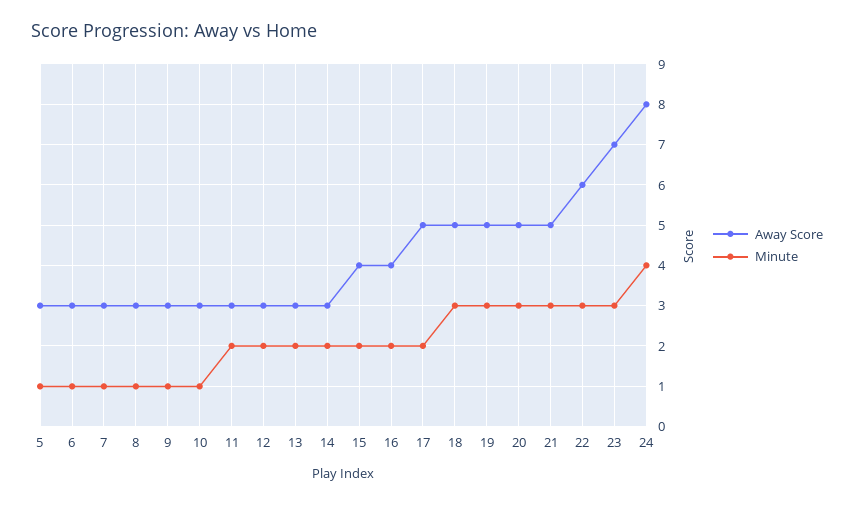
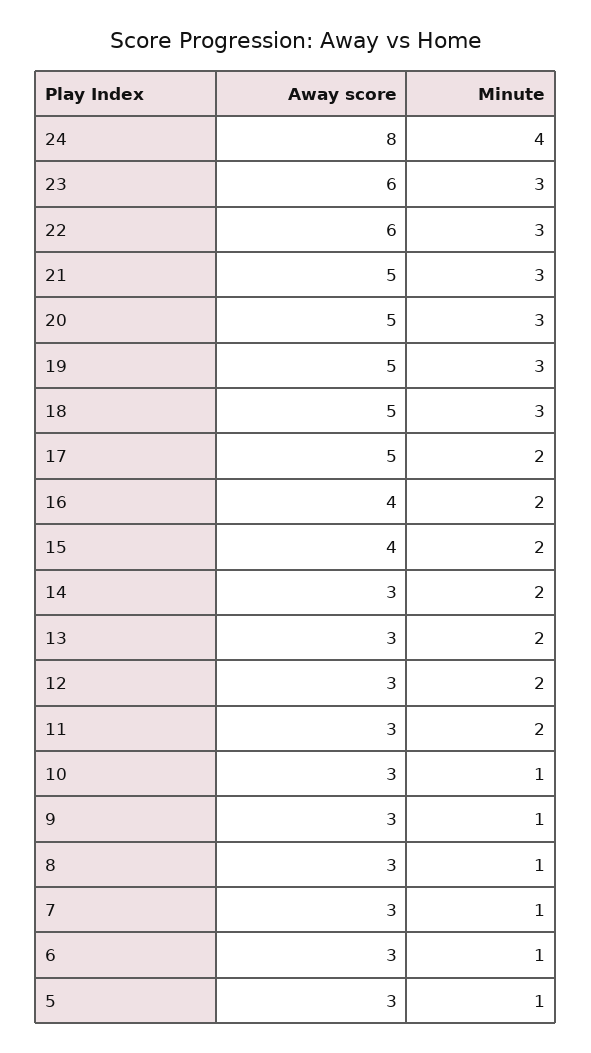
  {
    "Away Score": {
      "5": 3,
      "6": 3,
      "7": 3,
      "8": 3,
      "9": 3,
      "10": 3,
      "11": 3,
      "12": 3,
      "13": 3,
      "14": 3,
      "15": 4,
      "16": 4,
      "17": 5,
      "18": 5,
      "19": 5,
      "20": 5,
      "21": 5,
      "22": 6,
-     "23": 7,
+     "23": 6,
      "24": 8
    },
    "Minute": {
      "5": 1,
      "6": 1,
      "7": 1,
      "8": 1,
      "9": 1,
      "10": 1,
      "11": 2,
      "12": 2,
      "13": 2,
      "14": 2,
      "15": 2,
      "16": 2,
      "17": 2,
      "18": 3,
      "19": 3,
      "20": 3,
      "21": 3,
      "22": 3,
      "23": 3,
      "24": 4
    }
  }

